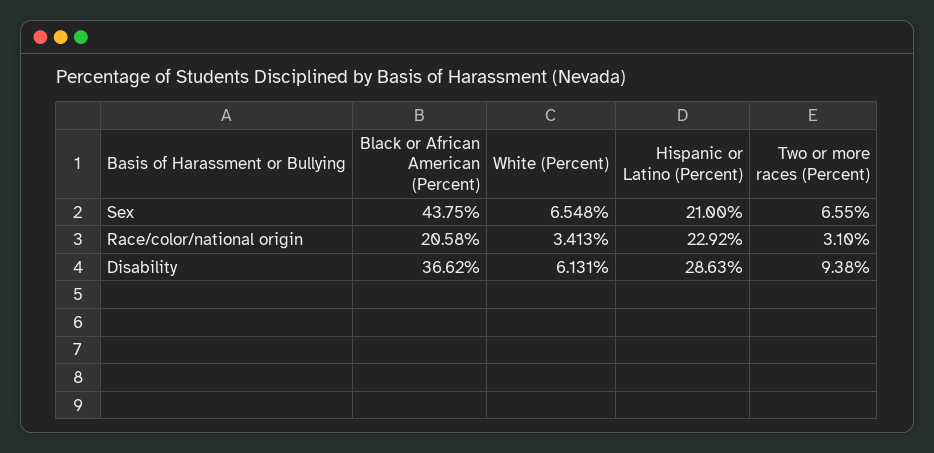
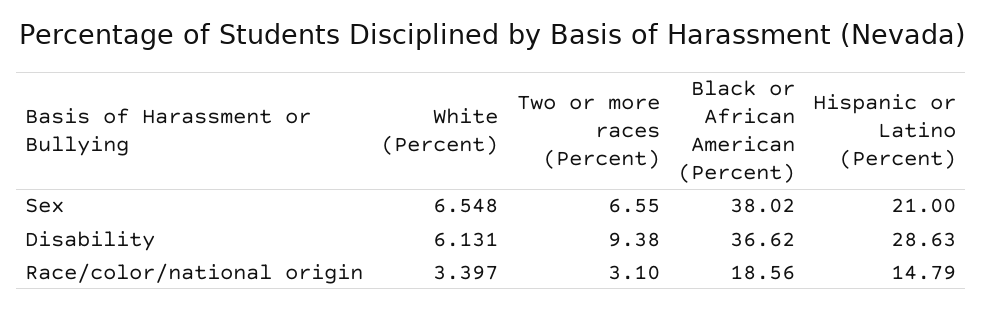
  {
    "Black or African American (Percent)": {
-     "Sex": 43.75,
+     "Sex": 38.02,
-     "Race/color/national origin": 20.58,
+     "Race/color/national origin": 18.56,
      "Disability": 36.62
    },
    "White (Percent)": {
      "Sex": 6.548,
-     "Race/color/national origin": 3.413,
+     "Race/color/national origin": 3.397,
      "Disability": 6.131
    },
    "Hispanic or Latino (Percent)": {
      "Sex": 21,
-     "Race/color/national origin": 22.92,
+     "Race/color/national origin": 14.79,
      "Disability": 28.63
    },
    "Two or more races (Percent)": {
      "Sex": 6.55,
      "Race/color/national origin": 3.1,
      "Disability": 9.38
    }
  }

